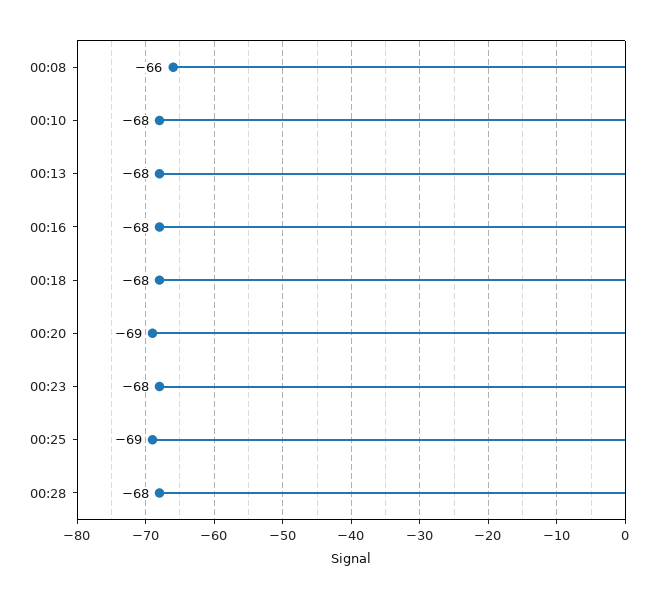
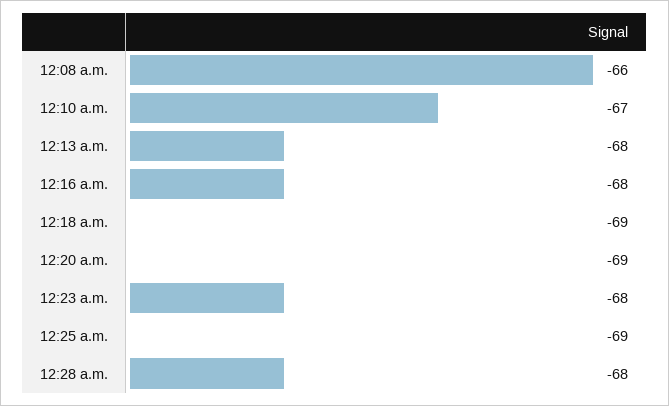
  {
    "00:08": -66,
-   "00:10": -68,
+   "00:10": -67,
    "00:13": -68,
    "00:16": -68,
-   "00:18": -68,
+   "00:18": -69,
    "00:20": -69,
    "00:23": -68,
    "00:25": -69,
    "00:28": -68
  }

